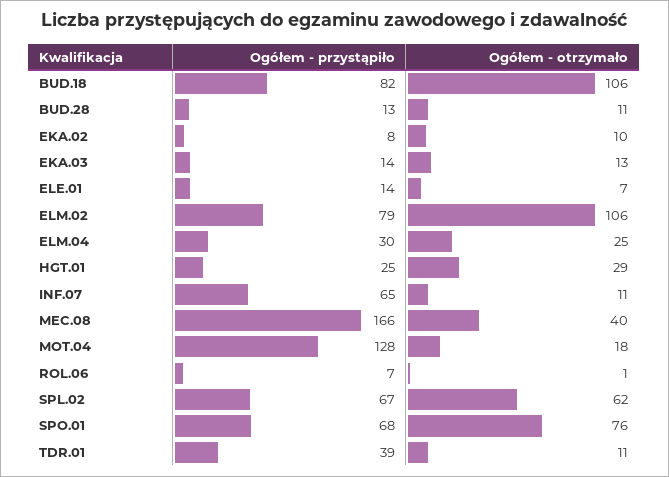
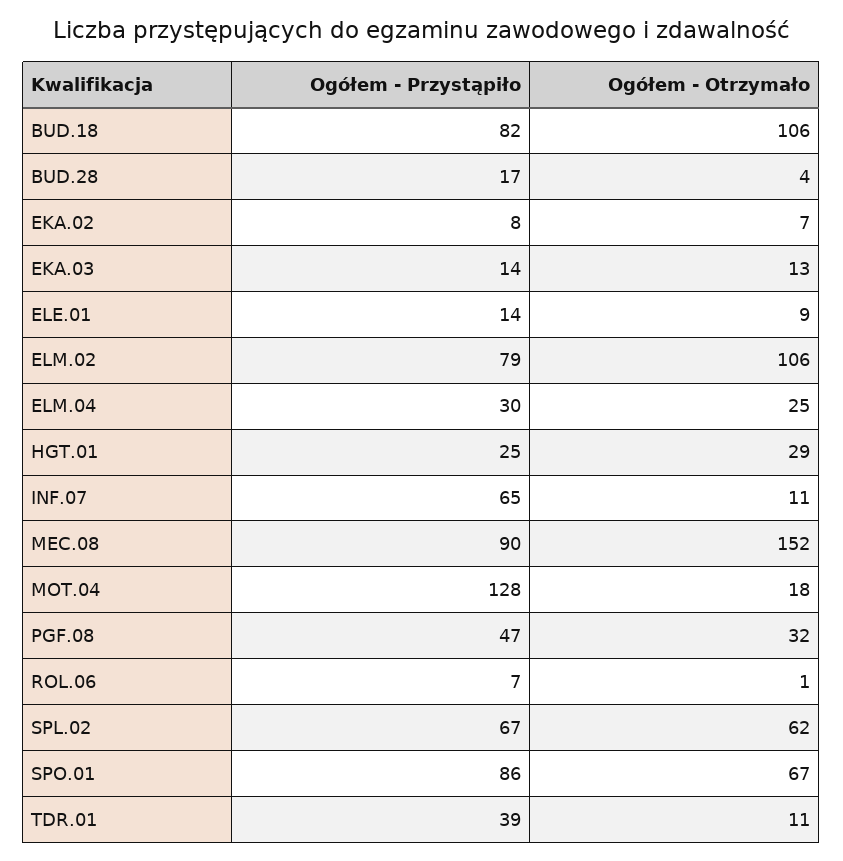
  {
    "Ogółem - przystąpiło": {
      "BUD.18": 82,
-     "BUD.28": 13,
+     "BUD.28": 17,
      "EKA.02": 8,
      "EKA.03": 14,
      "ELE.01": 14,
      "ELM.02": 79,
      "ELM.04": 30,
      "HGT.01": 25,
      "INF.07": 65,
-     "MEC.08": 166,
+     "MEC.08": 90,
      "MOT.04": 128,
      "ROL.06": 7,
      "SPL.02": 67,
-     "SPO.01": 68,
+     "SPO.01": 86,
-     "TDR.01": 39
+     "TDR.01": 39,
+     "PGF.08": 47
    },
    "Ogółem - otrzymało": {
      "BUD.18": 106,
-     "BUD.28": 11,
+     "BUD.28": 4,
-     "EKA.02": 10,
+     "EKA.02": 7,
      "EKA.03": 13,
-     "ELE.01": 7,
+     "ELE.01": 9,
      "ELM.02": 106,
      "ELM.04": 25,
      "HGT.01": 29,
      "INF.07": 11,
-     "MEC.08": 40,
+     "MEC.08": 152,
      "MOT.04": 18,
      "ROL.06": 1,
      "SPL.02": 62,
-     "SPO.01": 76,
+     "SPO.01": 67,
-     "TDR.01": 11
+     "TDR.01": 11,
+     "PGF.08": 32
    }
  }

